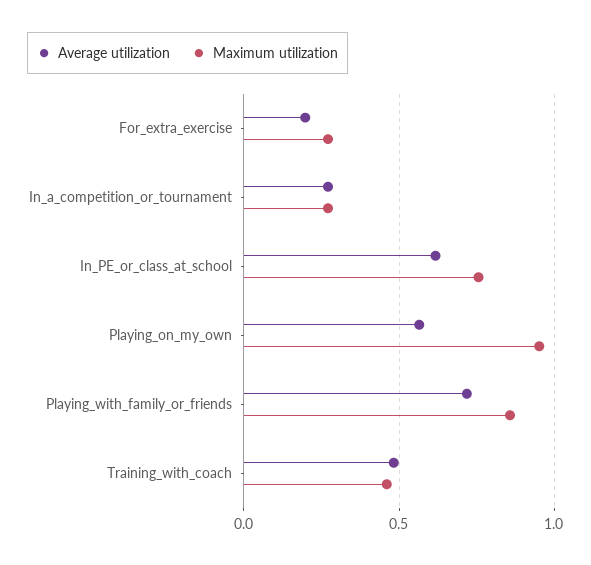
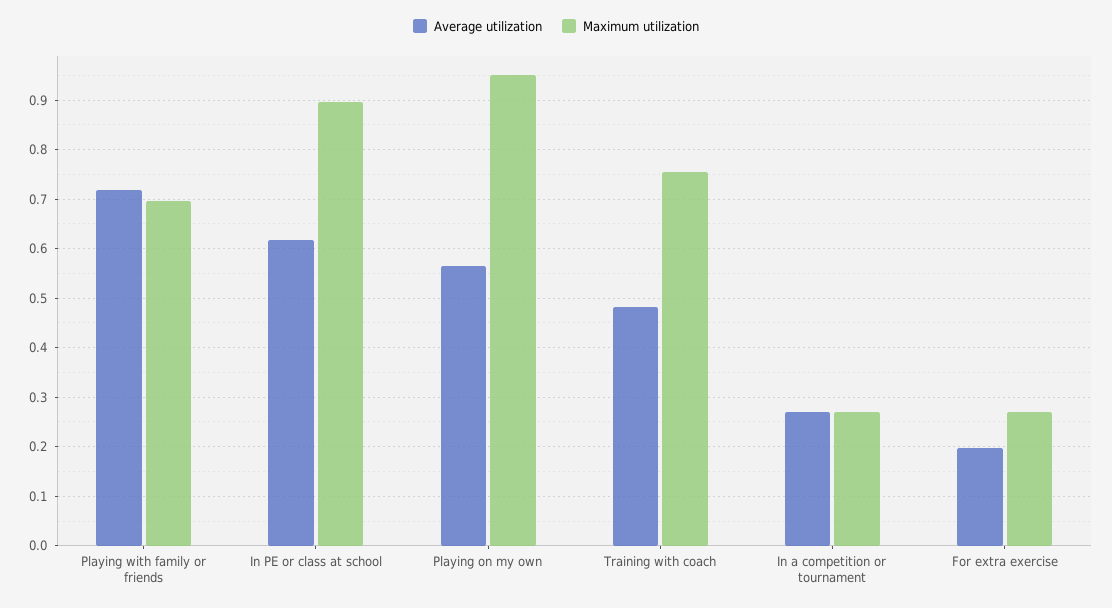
  {
    "Average utilization": {
      "For_extra_exercise": 0.2,
      "In_a_competition_or_tournament": 0.28,
      "In_PE_or_class_at_school": 0.62,
      "Playing_on_my_own": 0.56,
      "Playing_with_family_or_friends": 0.72,
      "Training_with_coach": 0.48
    },
    "Maximum utilization": {
      "For_extra_exercise": 0.28,
      "In_a_competition_or_tournament": 0.28,
-     "In_PE_or_class_at_school": 0.75,
+     "In_PE_or_class_at_school": 0.9,
      "Playing_on_my_own": 0.96,
-     "Playing_with_family_or_friends": 0.85,
+     "Playing_with_family_or_friends": 0.7,
-     "Training_with_coach": 0.45
+     "Training_with_coach": 0.76
    }
  }

